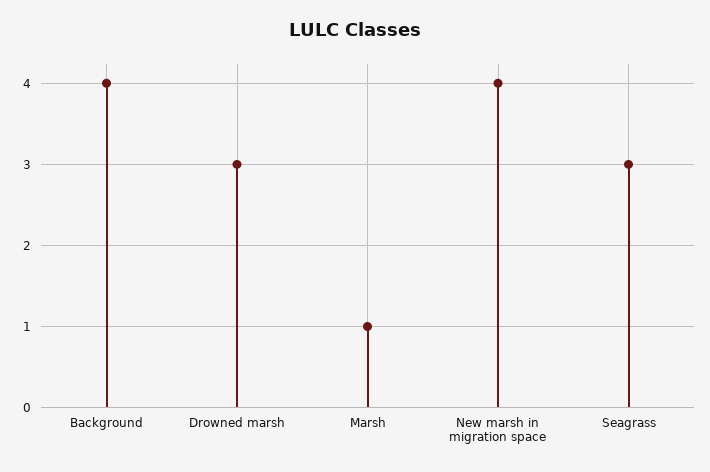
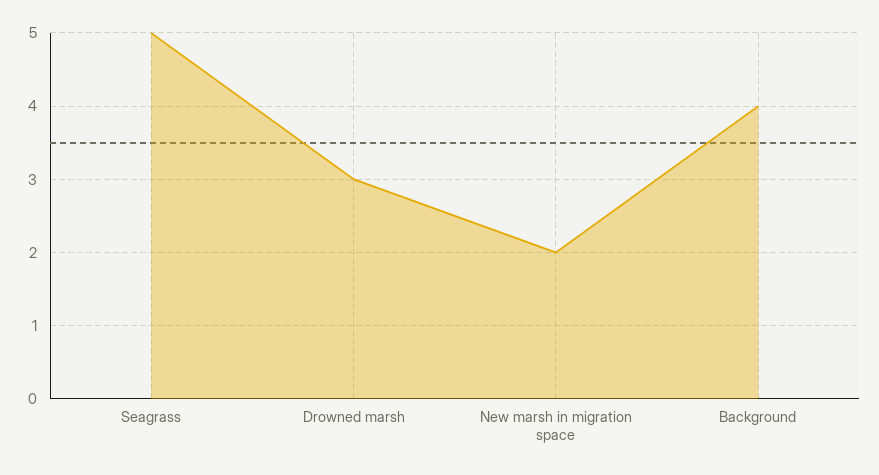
  {
    "Background": 4,
    "Drowned marsh": 3,
-   "Marsh": 1,
-   "New marsh in migration space": 4,
+   "New marsh in migration space": 2,
-   "Seagrass": 3
+   "Seagrass": 5
  }

